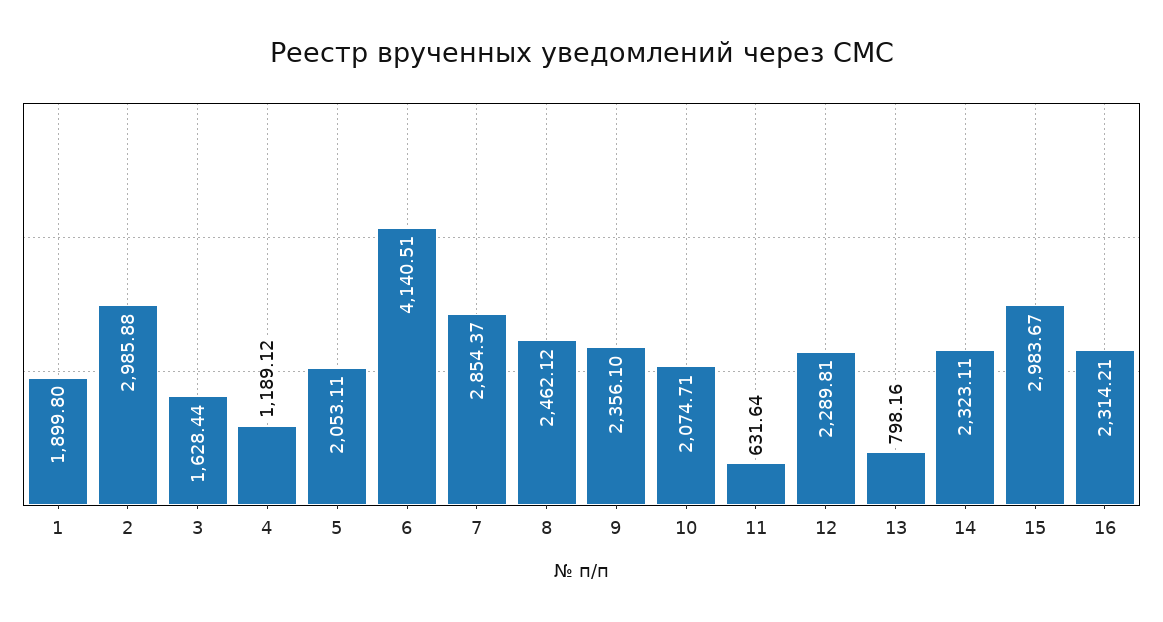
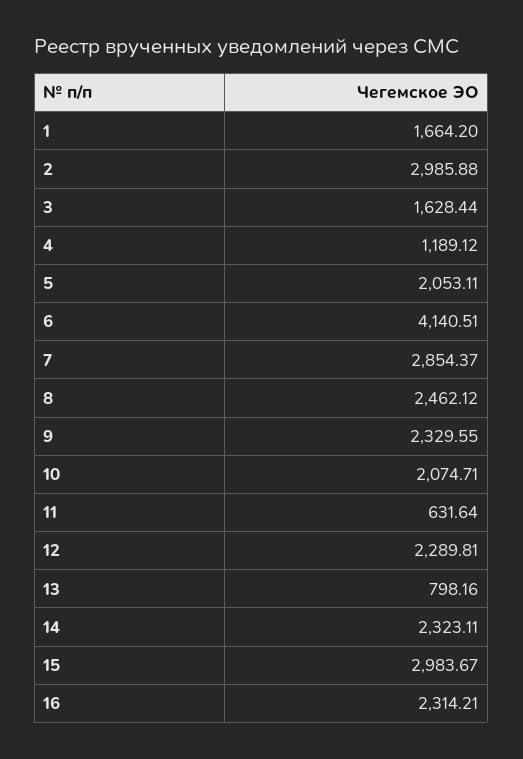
  {
-   "1": 1899.8,
+   "1": 1664.2,
    "2": 2985.88,
    "3": 1628.44,
    "4": 1189.12,
    "5": 2053.11,
    "6": 4140.51,
    "7": 2854.37,
    "8": 2462.12,
-   "9": 2356.1,
+   "9": 2329.55,
    "10": 2074.71,
    "11": 631.64,
    "12": 2289.81,
    "13": 798.16,
    "14": 2323.11,
    "15": 2983.67,
    "16": 2314.21
  }

